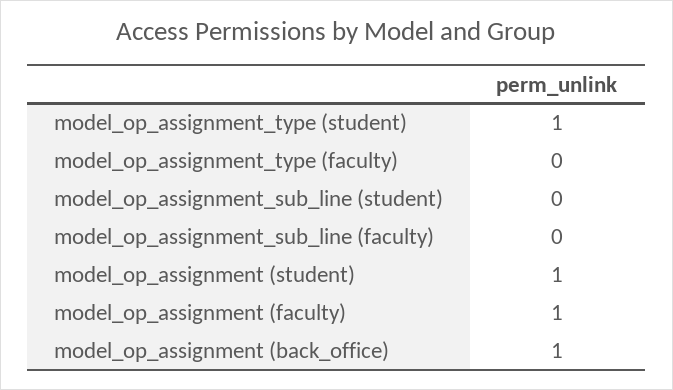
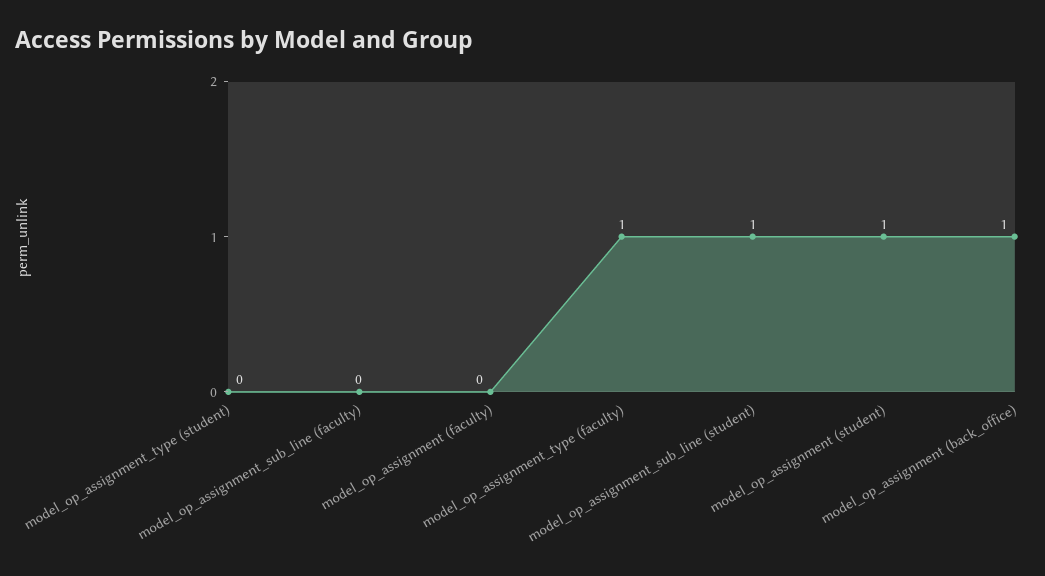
  {
-   "model_op_assignment_type (student)": 1,
+   "model_op_assignment_type (student)": 0,
-   "model_op_assignment_type (faculty)": 0,
+   "model_op_assignment_type (faculty)": 1,
-   "model_op_assignment_sub_line (student)": 0,
+   "model_op_assignment_sub_line (student)": 1,
    "model_op_assignment_sub_line (faculty)": 0,
    "model_op_assignment (student)": 1,
-   "model_op_assignment (faculty)": 1,
+   "model_op_assignment (faculty)": 0,
    "model_op_assignment (back_office)": 1
  }

